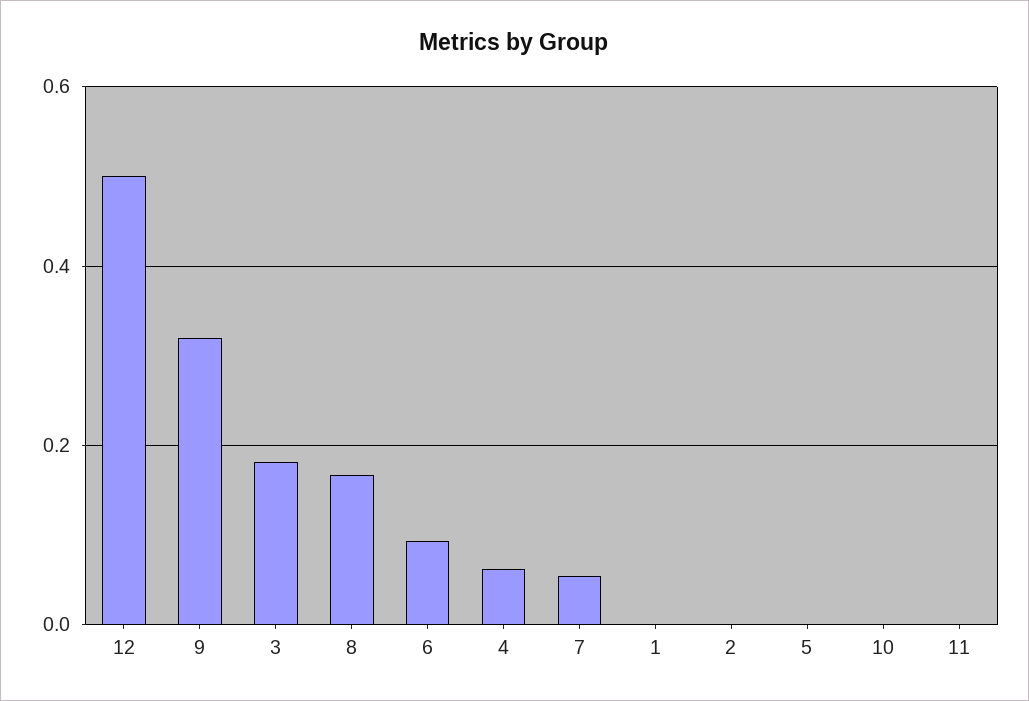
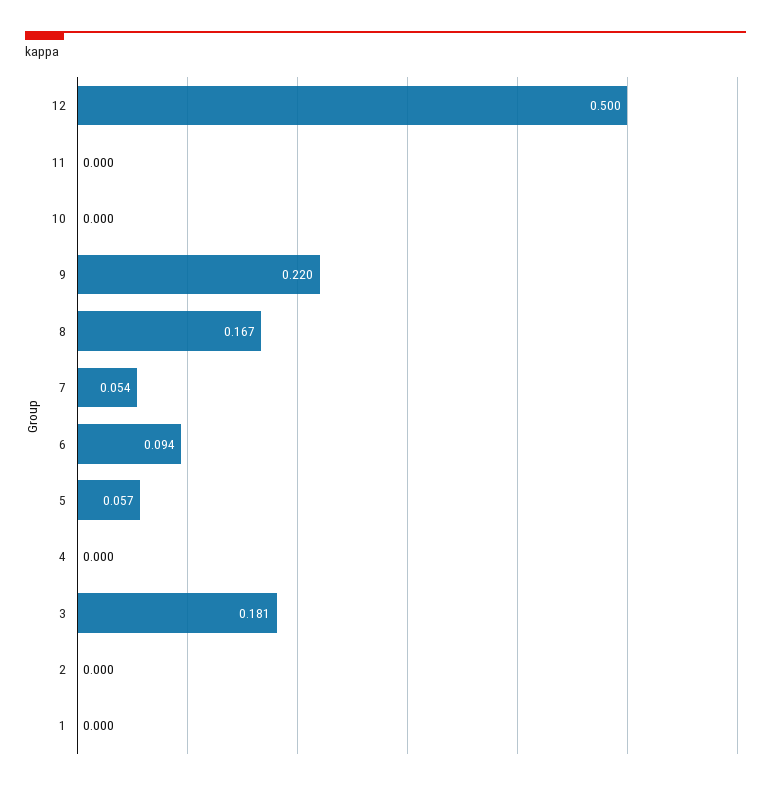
  {
    "12": 0.5,
-   "9": 0.32,
+   "9": 0.22,
    "3": 0.181,
    "8": 0.167,
    "6": 0.094,
-   "4": 0.06,
+   "4": 0,
    "7": 0.054,
    "1": 0,
    "2": 0,
-   "5": 0,
+   "5": 0.057,
    "10": 0,
    "11": 0
  }

